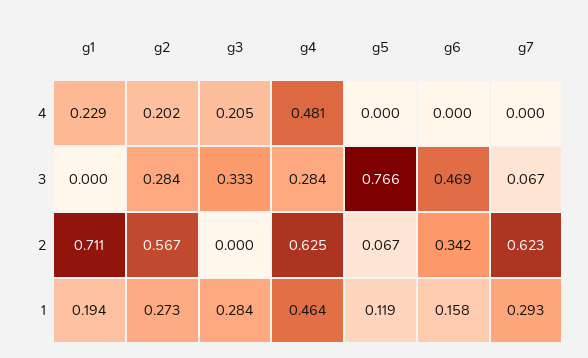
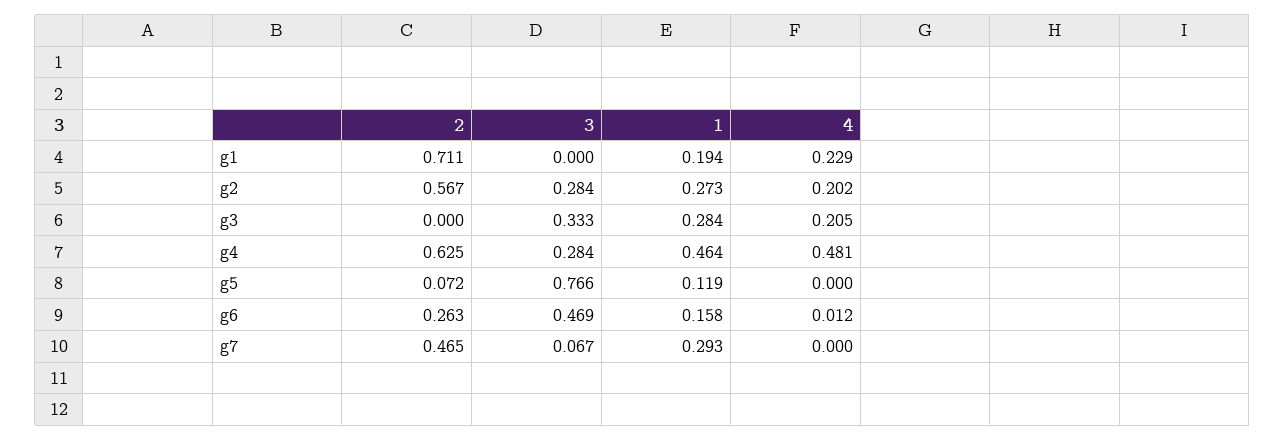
  {
    "g1": {
      "4": 0.229,
      "3": 0,
      "2": 0.711,
      "1": 0.194
    },
    "g2": {
      "4": 0.202,
      "3": 0.284,
      "2": 0.567,
      "1": 0.273
    },
    "g3": {
      "4": 0.205,
      "3": 0.333,
      "2": 0,
      "1": 0.284
    },
    "g4": {
      "4": 0.481,
      "3": 0.284,
      "2": 0.625,
      "1": 0.464
    },
    "g5": {
      "4": 0,
      "3": 0.766,
-     "2": 0.067,
+     "2": 0.072,
      "1": 0.119
    },
    "g6": {
-     "4": 0,
+     "4": 0.012,
      "3": 0.469,
-     "2": 0.342,
+     "2": 0.263,
      "1": 0.158
    },
    "g7": {
      "4": 0,
      "3": 0.067,
-     "2": 0.623,
+     "2": 0.465,
      "1": 0.293
    }
  }

